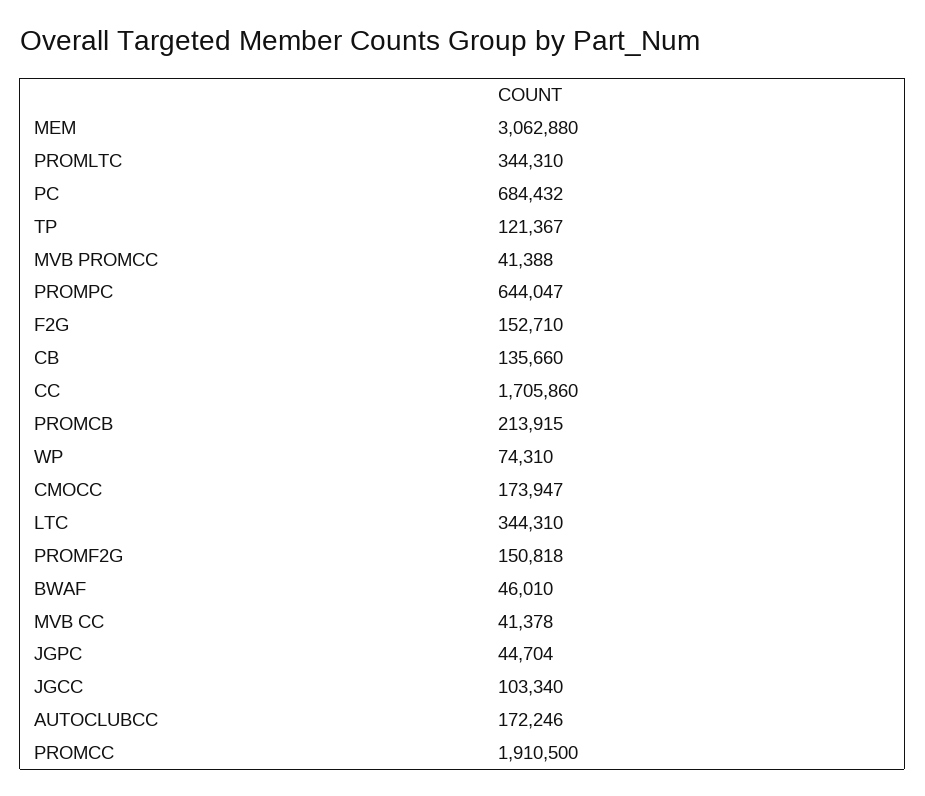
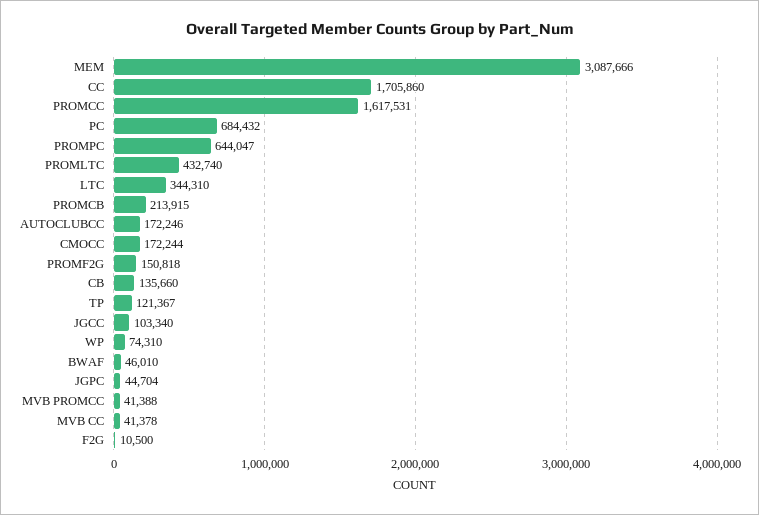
  {
-   "MEM": 3062880,
+   "MEM": 3087666,
-   "PROMLTC": 344310,
+   "PROMLTC": 432740,
    "PC": 684432,
    "TP": 121367,
    "MVB PROMCC": 41388,
    "PROMPC": 644047,
-   "F2G": 152710,
+   "F2G": 10500,
    "CB": 135660,
    "CC": 1705860,
    "PROMCB": 213915,
    "WP": 74310,
-   "CMOCC": 173947,
+   "CMOCC": 172244,
    "LTC": 344310,
    "PROMF2G": 150818,
    "BWAF": 46010,
    "MVB CC": 41378,
    "JGPC": 44704,
    "JGCC": 103340,
    "AUTOCLUBCC": 172246,
-   "PROMCC": 1910500
+   "PROMCC": 1617531
  }

